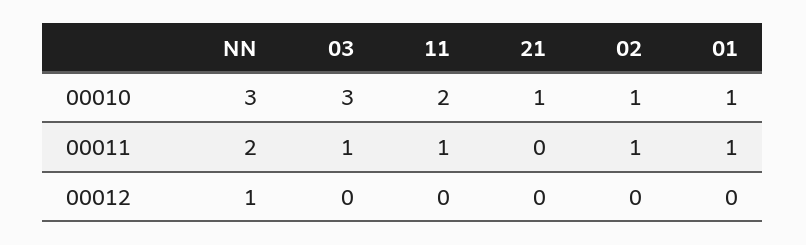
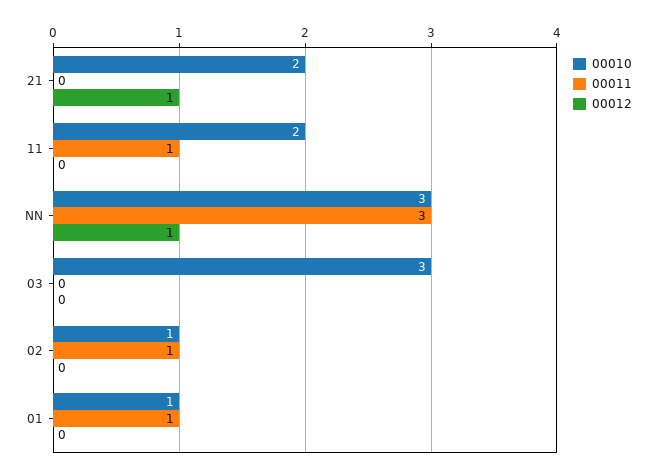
  {
    "00010": {
      "NN": 3,
      "03": 3,
      "11": 2,
-     "21": 1,
+     "21": 2,
      "02": 1,
      "01": 1
    },
    "00011": {
-     "NN": 2,
+     "NN": 3,
-     "03": 1,
+     "03": 0,
      "11": 1,
      "21": 0,
      "02": 1,
      "01": 1
    },
    "00012": {
      "NN": 1,
      "03": 0,
      "11": 0,
-     "21": 0,
+     "21": 1,
      "02": 0,
      "01": 0
    }
  }

